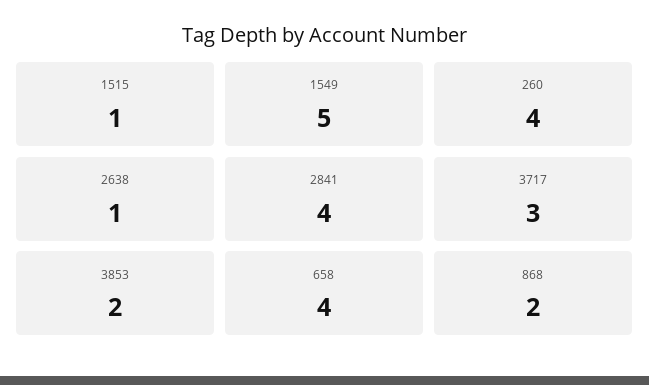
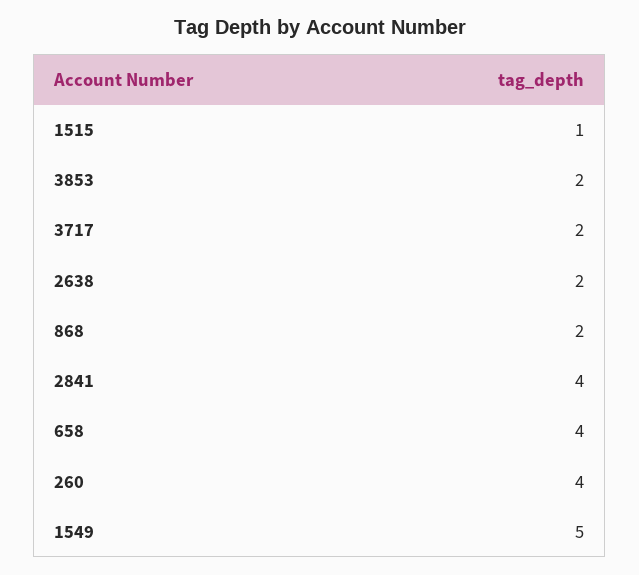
  {
    "1515": 1,
    "1549": 5,
    "260": 4,
-   "2638": 1,
+   "2638": 2,
    "2841": 4,
-   "3717": 3,
+   "3717": 2,
    "3853": 2,
    "658": 4,
    "868": 2
  }

